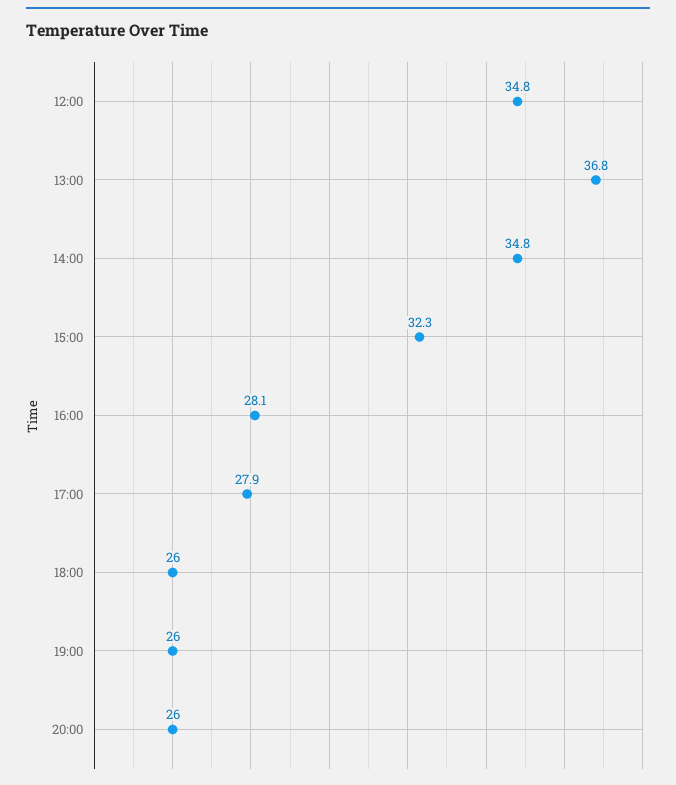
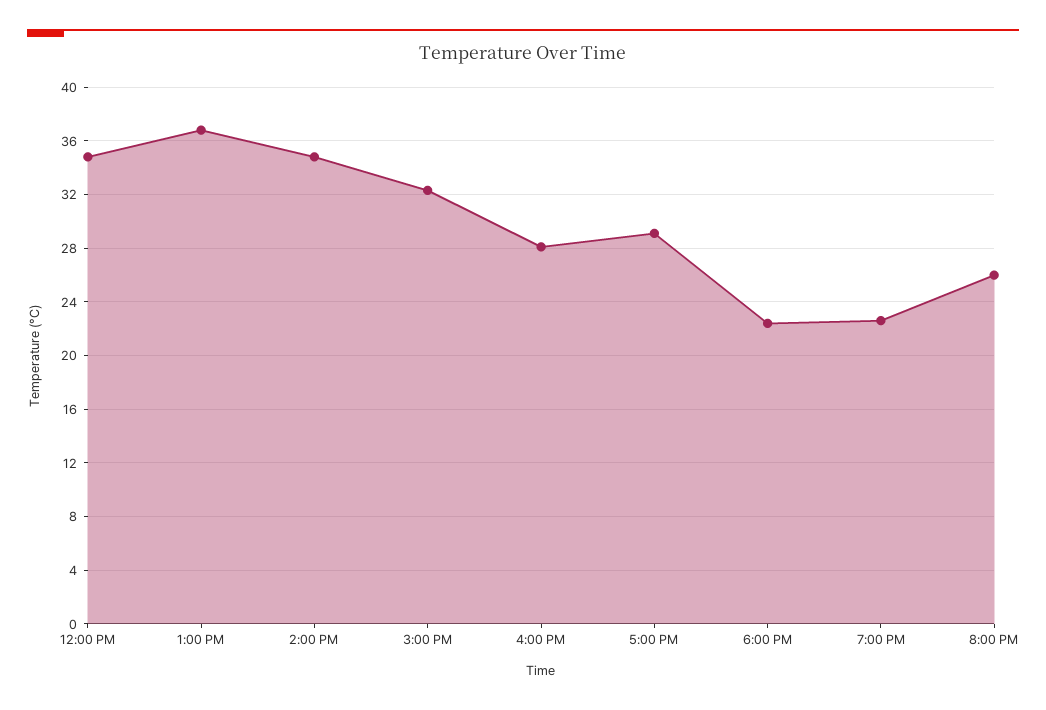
  {
    "12:00": 34.8,
    "13:00": 36.8,
    "14:00": 34.8,
    "15:00": 32.3,
    "16:00": 28.1,
-   "17:00": 27.9,
+   "17:00": 29,
-   "18:00": 26,
+   "18:00": 22.5,
-   "19:00": 26,
+   "19:00": 22.5,
    "20:00": 26
  }

